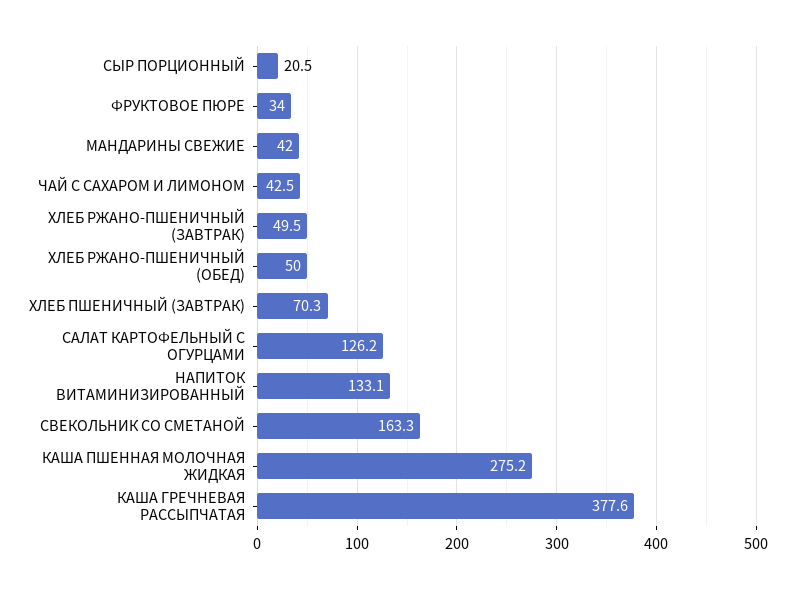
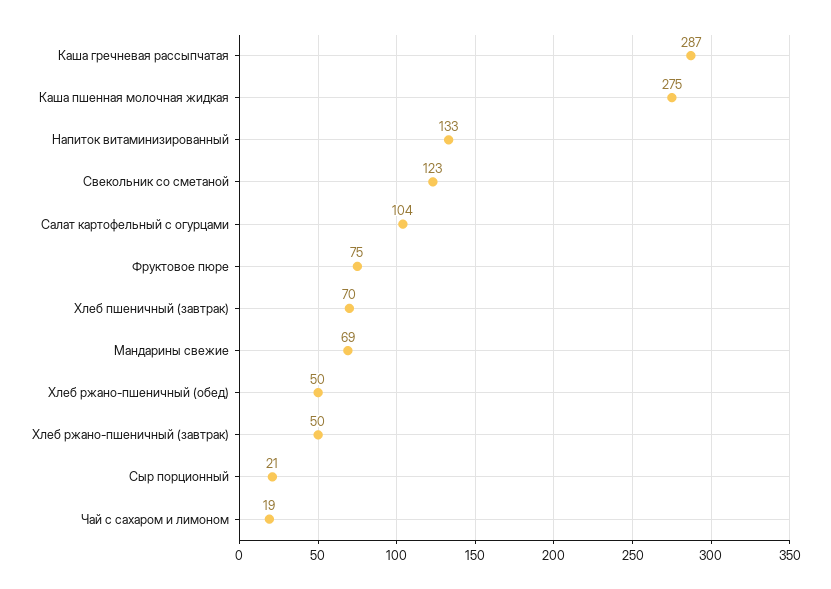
  {
    "СЫР ПОРЦИОННЫЙ": 20.5,
-   "ФРУКТОВОЕ ПЮРЕ": 34,
+   "ФРУКТОВОЕ ПЮРЕ": 75,
-   "МАНДАРИНЫ СВЕЖИЕ": 42,
+   "МАНДАРИНЫ СВЕЖИЕ": 69,
-   "ЧАЙ С САХАРОМ И ЛИМОНОМ": 42.5,
+   "ЧАЙ С САХАРОМ И ЛИМОНОМ": 19,
    "ХЛЕБ РЖАНО-ПШЕНИЧНЫЙ (ЗАВТРАК)": 49.5,
    "ХЛЕБ РЖАНО-ПШЕНИЧНЫЙ (ОБЕД)": 50,
    "ХЛЕБ ПШЕНИЧНЫЙ (ЗАВТРАК)": 70.3,
-   "САЛАТ КАРТОФЕЛЬНЫЙ С ОГУРЦАМИ": 126.2,
+   "САЛАТ КАРТОФЕЛЬНЫЙ С ОГУРЦАМИ": 104,
    "НАПИТОК ВИТАМИНИЗИРОВАННЫЙ": 133.1,
-   "СВЕКОЛЬНИК СО СМЕТАНОЙ": 163.3,
+   "СВЕКОЛЬНИК СО СМЕТАНОЙ": 123,
    "КАША ПШЕННАЯ МОЛОЧНАЯ ЖИДКАЯ": 275.2,
-   "КАША ГРЕЧНЕВАЯ РАССЫПЧАТАЯ": 377.6
+   "КАША ГРЕЧНЕВАЯ РАССЫПЧАТАЯ": 287
  }

